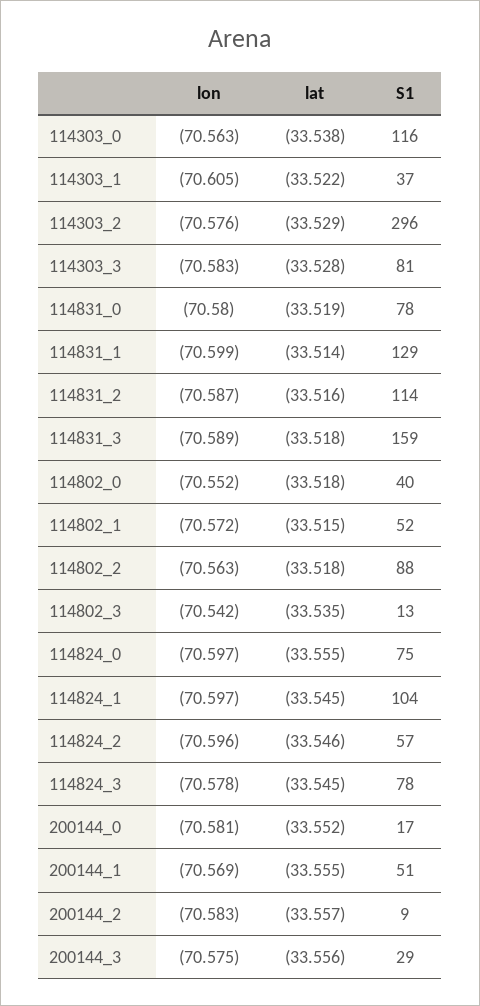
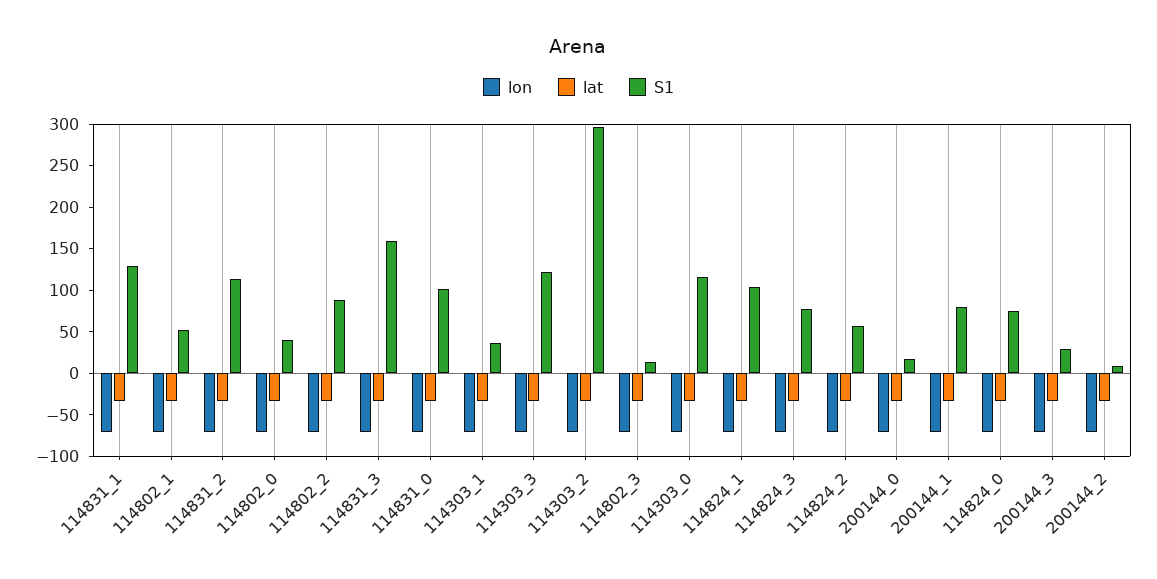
  {
    "lon": {
      "114303_0": -70.563,
      "114303_1": -70.605,
      "114303_2": -70.576,
      "114303_3": -70.583,
      "114831_0": -70.58,
      "114831_1": -70.599,
      "114831_2": -70.587,
      "114831_3": -70.589,
      "114802_0": -70.552,
      "114802_1": -70.572,
      "114802_2": -70.563,
      "114802_3": -70.542,
      "114824_0": -70.597,
      "114824_1": -70.597,
      "114824_2": -70.596,
      "114824_3": -70.578,
      "200144_0": -70.581,
      "200144_1": -70.569,
      "200144_2": -70.583,
      "200144_3": -70.575
    },
    "lat": {
      "114303_0": -33.538,
      "114303_1": -33.522,
      "114303_2": -33.529,
      "114303_3": -33.528,
      "114831_0": -33.519,
      "114831_1": -33.514,
      "114831_2": -33.516,
      "114831_3": -33.518,
      "114802_0": -33.518,
      "114802_1": -33.515,
      "114802_2": -33.518,
      "114802_3": -33.535,
      "114824_0": -33.555,
      "114824_1": -33.545,
      "114824_2": -33.546,
      "114824_3": -33.545,
      "200144_0": -33.552,
      "200144_1": -33.555,
      "200144_2": -33.557,
      "200144_3": -33.556
    },
    "S1": {
      "114303_0": 116,
      "114303_1": 37,
      "114303_2": 296,
-     "114303_3": 81,
+     "114303_3": 120,
-     "114831_0": 78,
+     "114831_0": 100,
      "114831_1": 129,
      "114831_2": 114,
      "114831_3": 159,
      "114802_0": 40,
      "114802_1": 52,
      "114802_2": 88,
      "114802_3": 13,
      "114824_0": 75,
      "114824_1": 104,
      "114824_2": 57,
      "114824_3": 78,
      "200144_0": 17,
-     "200144_1": 51,
+     "200144_1": 80,
      "200144_2": 9,
      "200144_3": 29
    }
  }

